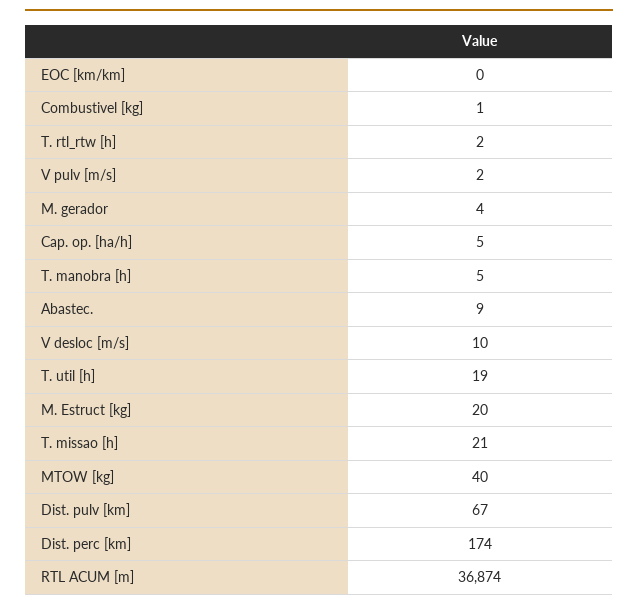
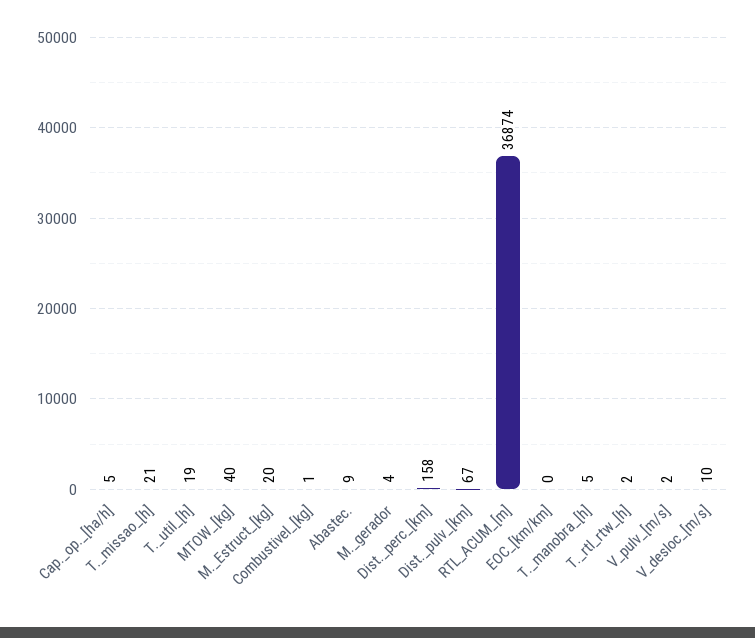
  {
    "EOC [km/km]": 0,
    "Combustivel [kg]": 1,
    "T. rtl_rtw [h]": 2,
    "V pulv [m/s]": 2,
    "M. gerador": 4,
    "Cap. op. [ha/h]": 5,
    "T. manobra [h]": 5,
    "Abastec.": 9,
    "V desloc [m/s]": 10,
    "T. util [h]": 19,
    "M. Estruct [kg]": 20,
    "T. missao [h]": 21,
    "MTOW [kg]": 40,
    "Dist. pulv [km]": 67,
-   "Dist. perc [km]": 174,
+   "Dist. perc [km]": 158,
    "RTL ACUM [m]": 36874
  }

